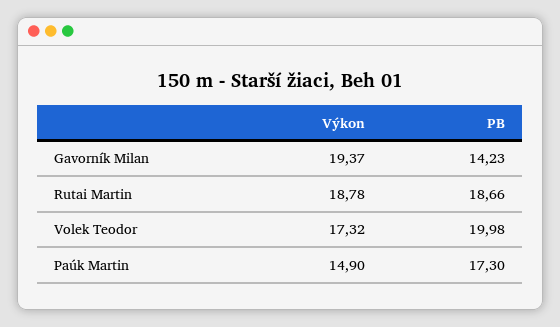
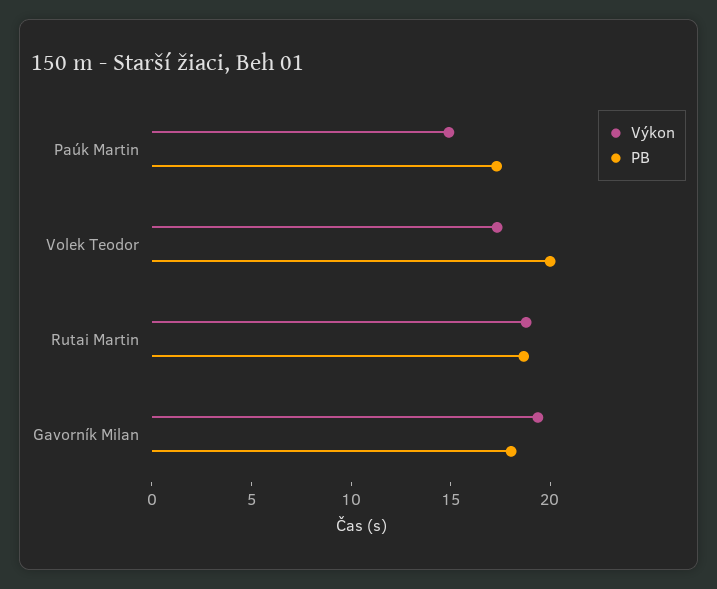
  {
    "Výkon": {
      "Gavorník Milan": 19.37,
      "Rutai Martin": 18.78,
      "Volek Teodor": 17.32,
      "Paúk Martin": 14.9
    },
    "PB": {
-     "Gavorník Milan": 14.23,
+     "Gavorník Milan": 18,
      "Rutai Martin": 18.66,
      "Volek Teodor": 19.98,
      "Paúk Martin": 17.3
    }
  }

